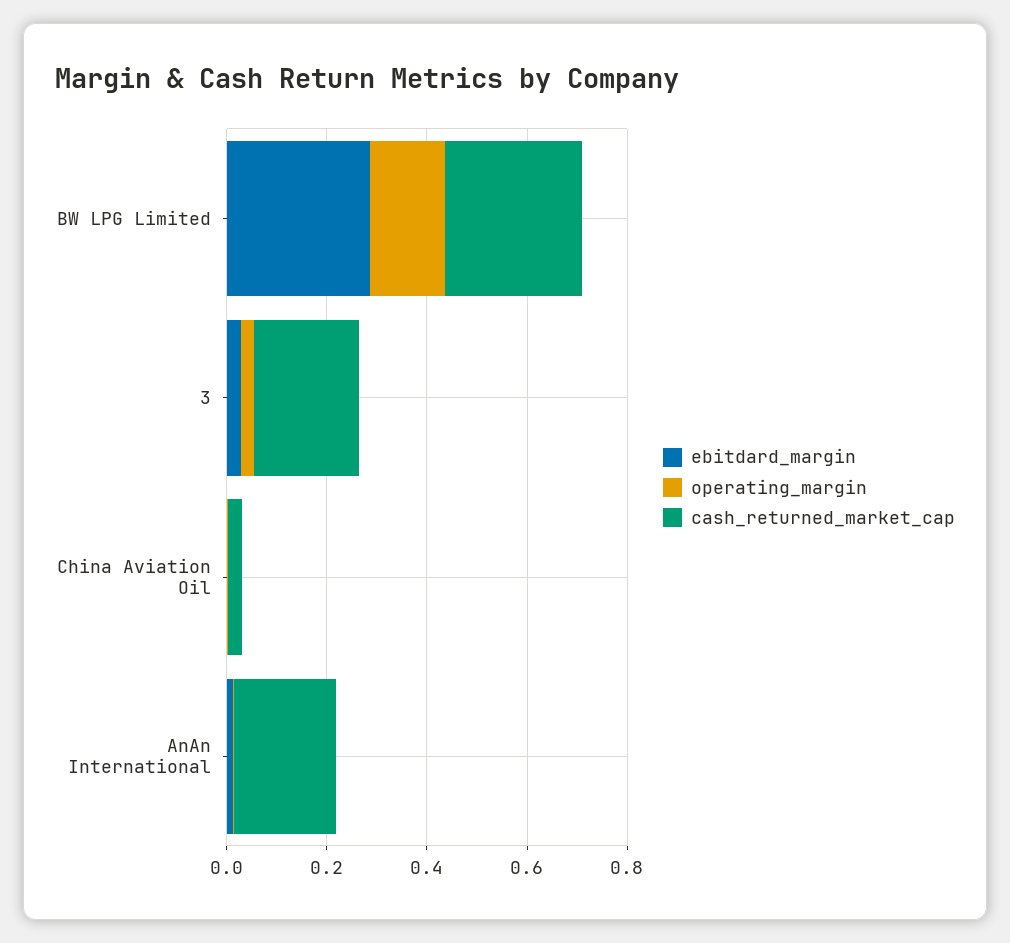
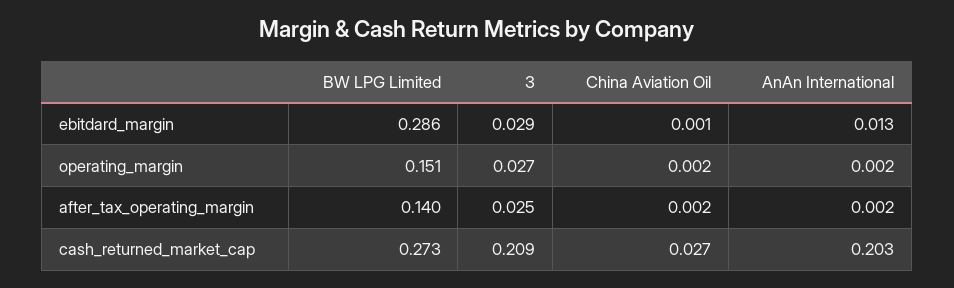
  {
    "ebitdard_margin": {
      "BW LPG Limited": 0.286,
      "3": 0.029,
      "China Aviation Oil": 0.001,
      "AnAn International": 0.013
    },
    "operating_margin": {
      "BW LPG Limited": 0.151,
      "3": 0.027,
      "China Aviation Oil": 0.002,
      "AnAn International": 0.002
    },
    "cash_returned_market_cap": {
      "BW LPG Limited": 0.273,
      "3": 0.209,
      "China Aviation Oil": 0.027,
      "AnAn International": 0.203
-   }
+   },
+   "after_tax_operating_margin": {
+     "BW LPG Limited": 0.14,
+     "3": 0.025,
+     "China Aviation Oil": 0.002,
+     "AnAn International": 0.002
+   }
  }

